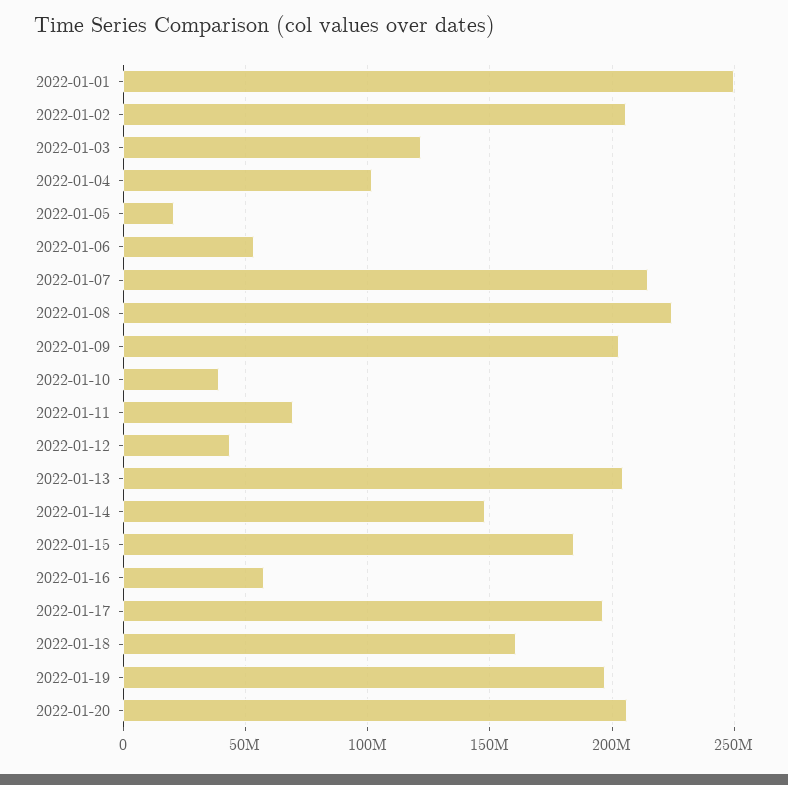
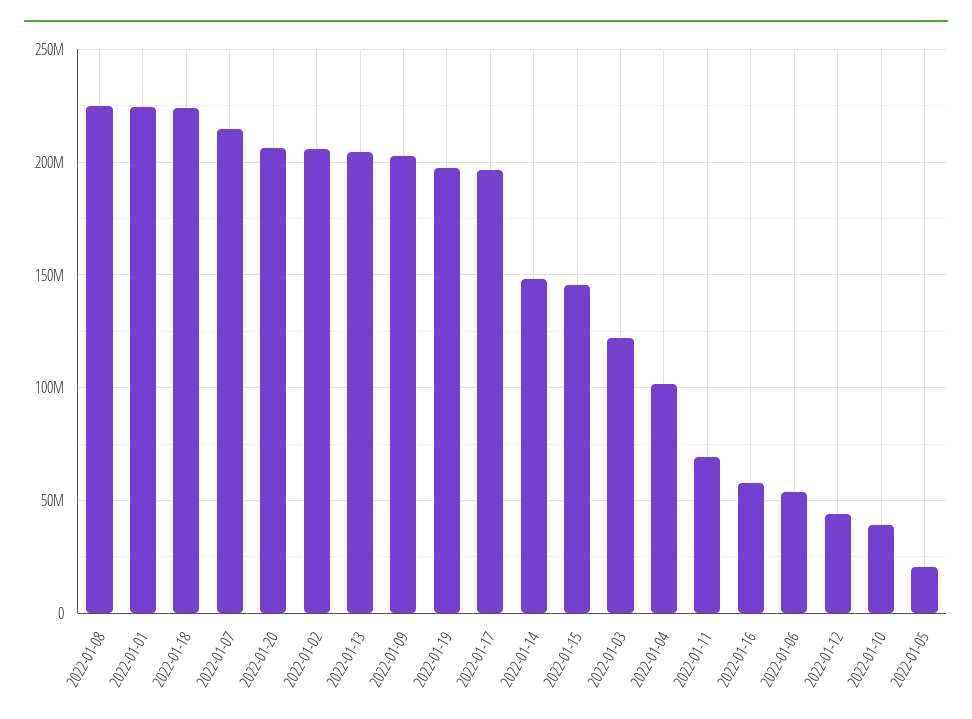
  {
-   "2022-01-01": 250000000,
+   "2022-01-01": 225000000,
    "2022-01-02": 205000000,
    "2022-01-03": 120000000,
    "2022-01-04": 100000000,
    "2022-01-05": 20000000,
    "2022-01-06": 55000000,
    "2022-01-07": 215000000,
    "2022-01-08": 225000000,
    "2022-01-09": 205000000,
    "2022-01-10": 40000000,
    "2022-01-11": 70000000,
    "2022-01-12": 45000000,
    "2022-01-13": 205000000,
    "2022-01-14": 150000000,
-   "2022-01-15": 185000000,
+   "2022-01-15": 145000000,
    "2022-01-16": 60000000,
    "2022-01-17": 195000000,
-   "2022-01-18": 160000000,
+   "2022-01-18": 225000000,
    "2022-01-19": 195000000,
    "2022-01-20": 205000000
  }

